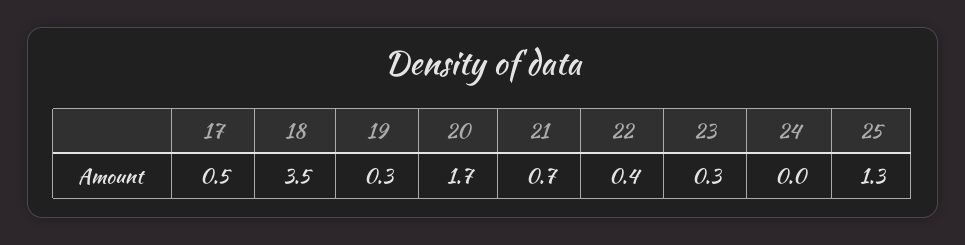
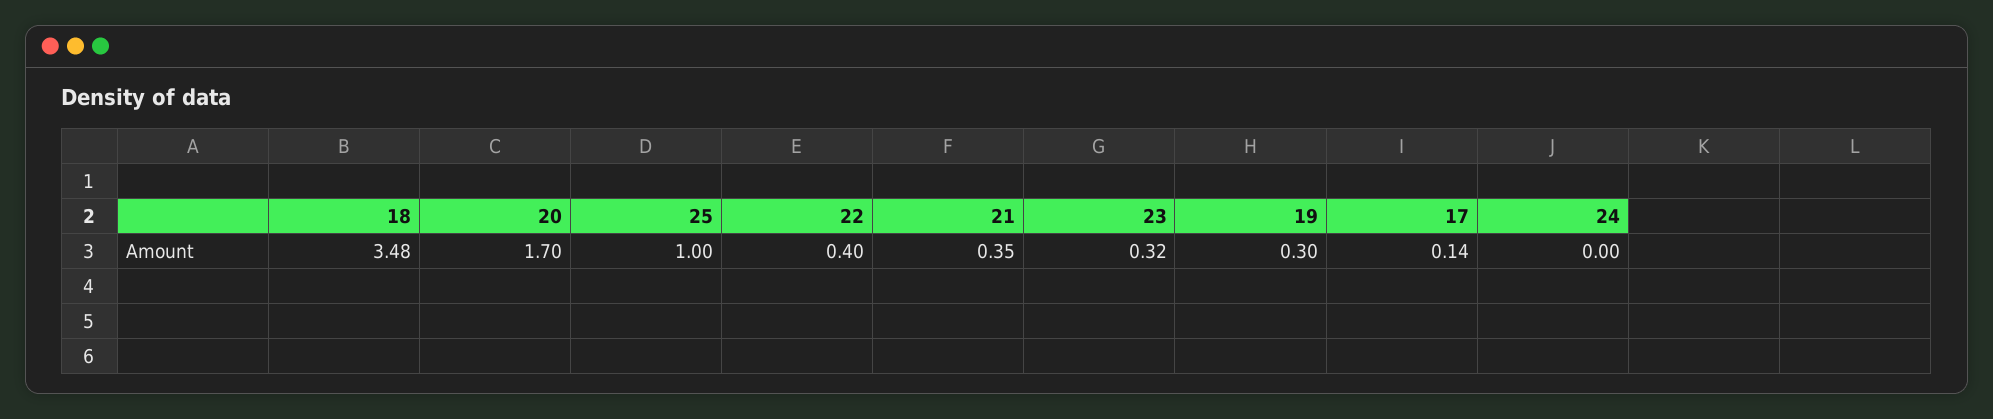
  {
-   "17": 0.5,
+   "17": 0.14,
    "18": 3.48,
    "19": 0.3,
    "20": 1.7,
-   "21": 0.7,
+   "21": 0.35,
    "22": 0.4,
    "23": 0.32,
    "24": 0,
-   "25": 1.3
+   "25": 1
  }

